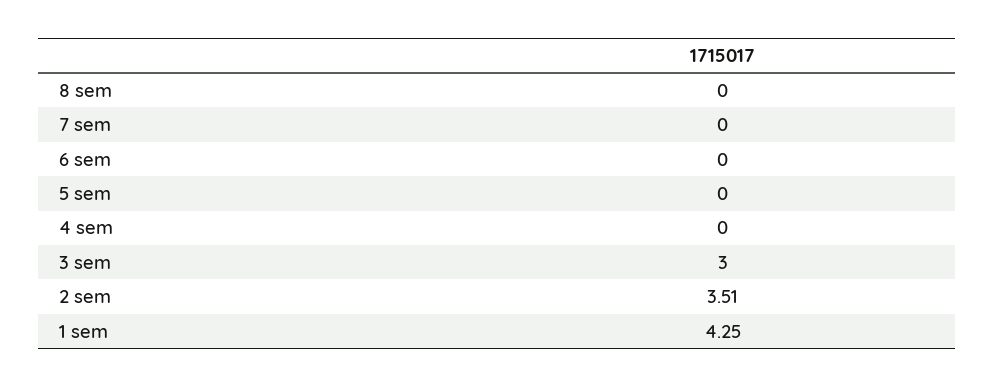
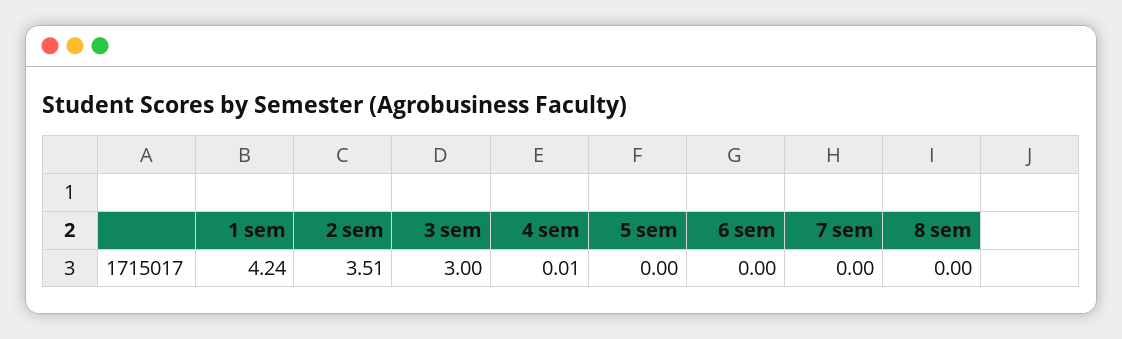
  {
    "8 sem": 0,
    "7 sem": 0,
    "6 sem": 0,
    "5 sem": 0,
-   "4 sem": 0,
+   "4 sem": 0.01,
    "3 sem": 3,
    "2 sem": 3.51,
-   "1 sem": 4.25
+   "1 sem": 4.24
  }

